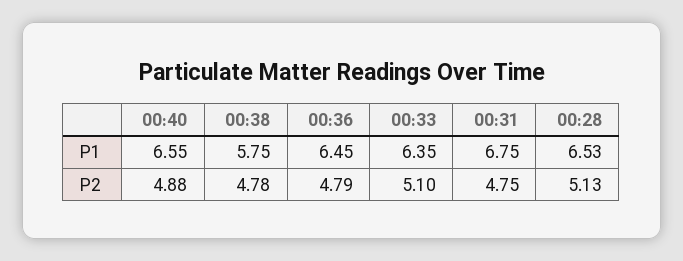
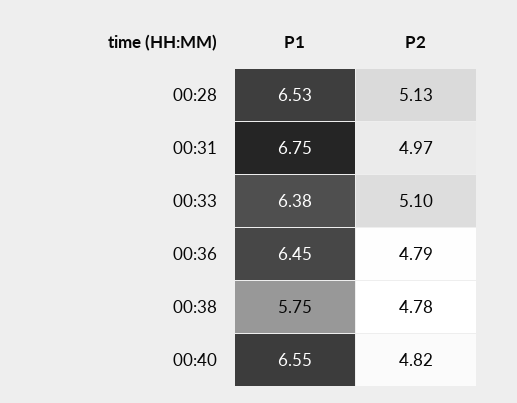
  {
    "00:40": {
      "P1": 6.55,
-     "P2": 4.88
+     "P2": 4.82
    },
    "00:38": {
      "P1": 5.75,
      "P2": 4.78
    },
    "00:36": {
      "P1": 6.45,
      "P2": 4.79
    },
    "00:33": {
-     "P1": 6.35,
+     "P1": 6.38,
      "P2": 5.1
    },
    "00:31": {
      "P1": 6.75,
-     "P2": 4.75
+     "P2": 4.97
    },
    "00:28": {
      "P1": 6.53,
      "P2": 5.13
    }
  }

